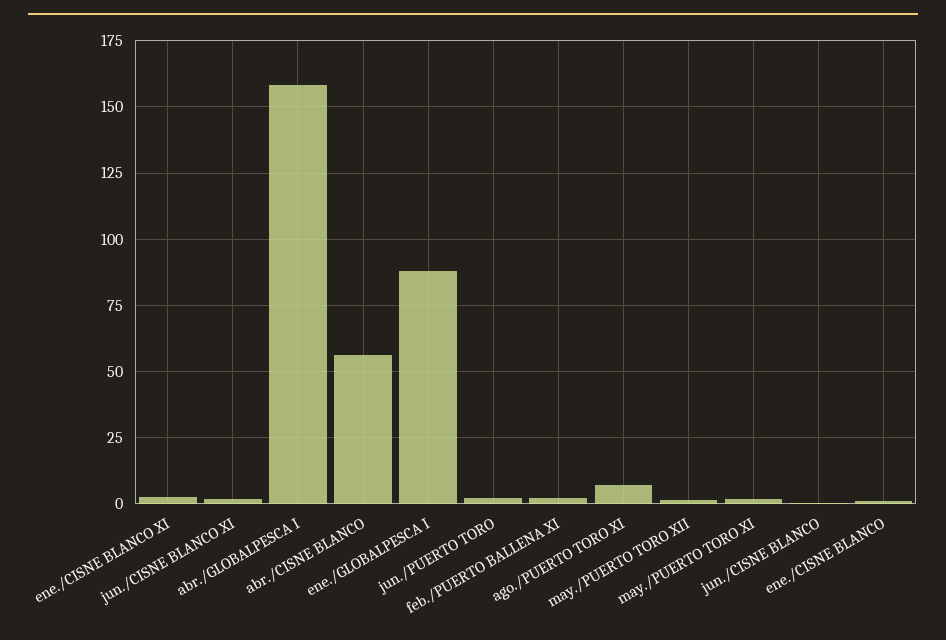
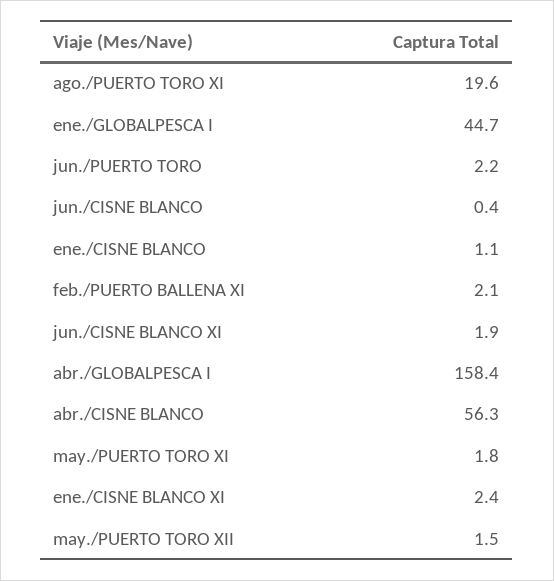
  {
    "ene./CISNE BLANCO XI": 2.4,
    "jun./CISNE BLANCO XI": 1.9,
    "abr./GLOBALPESCA I": 158.4,
    "abr./CISNE BLANCO": 56.3,
-   "ene./GLOBALPESCA I": 87.5,
+   "ene./GLOBALPESCA I": 44.7,
    "jun./PUERTO TORO": 2.2,
    "feb./PUERTO BALLENA XI": 2.1,
-   "ago./PUERTO TORO XI": 7.5,
+   "ago./PUERTO TORO XI": 19.6,
    "may./PUERTO TORO XII": 1.5,
    "may./PUERTO TORO XI": 1.8,
    "jun./CISNE BLANCO": 0.4,
    "ene./CISNE BLANCO": 1.1
  }

